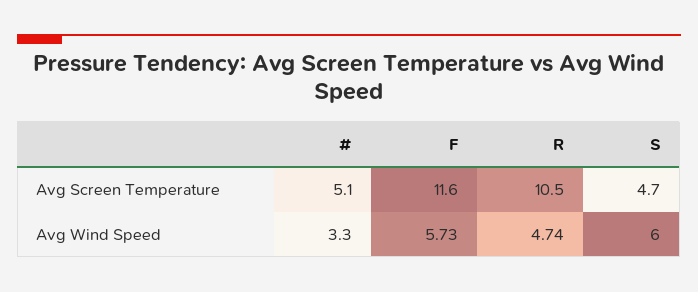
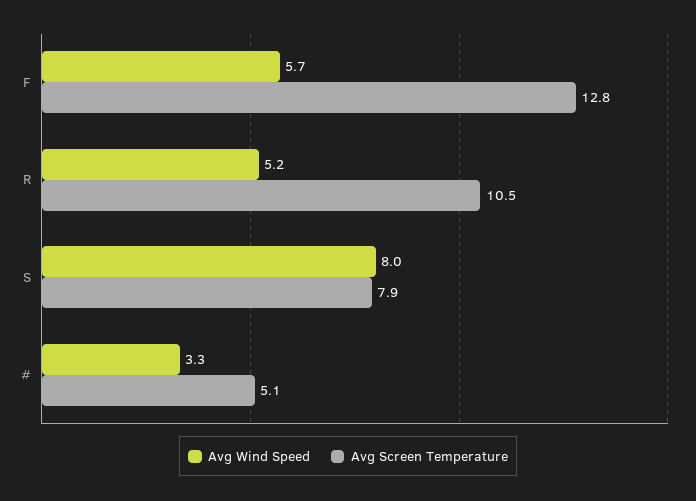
  {
    "Avg Screen Temperature": {
      "#": 5.1,
-     "F": 11.6,
+     "F": 12.8,
      "R": 10.5,
-     "S": 4.7
+     "S": 7.9
    },
    "Avg Wind Speed": {
      "#": 3.3,
      "F": 5.73,
-     "R": 4.74,
+     "R": 5.2,
-     "S": 6
+     "S": 8
    }
  }

